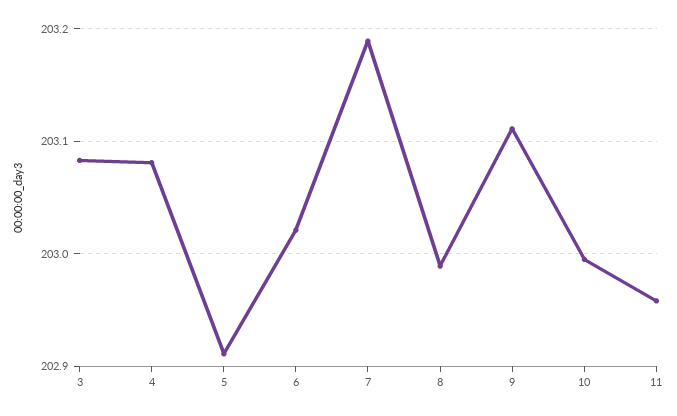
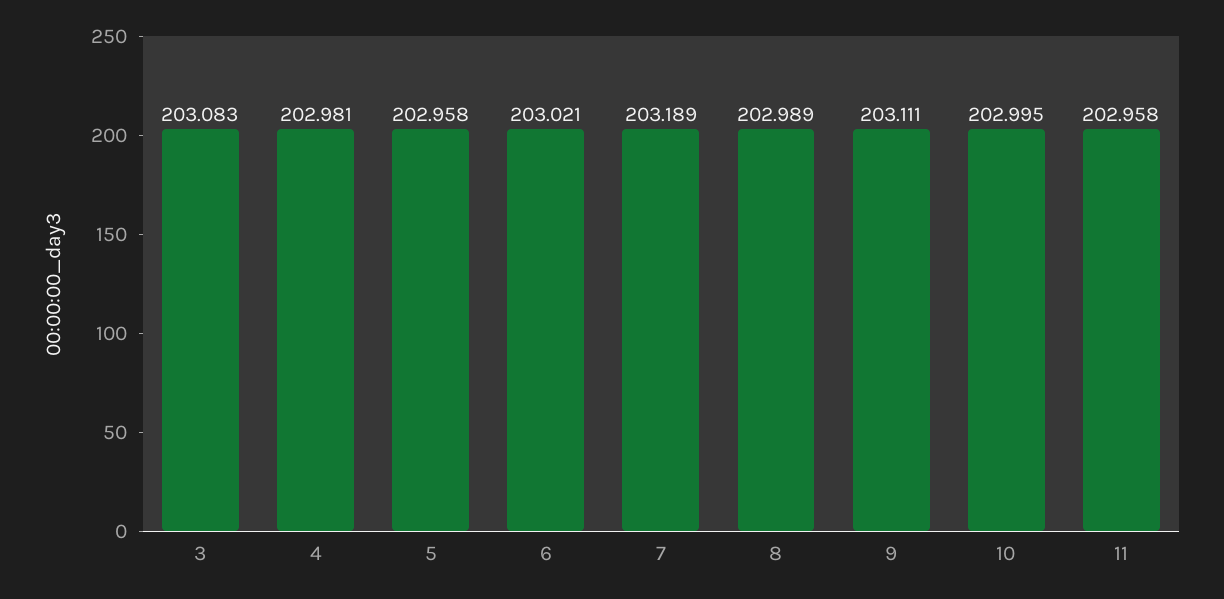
  {
    "3": 203.083,
-   "4": 203.08,
+   "4": 202.981,
-   "5": 202.91,
+   "5": 202.958,
    "6": 203.021,
    "7": 203.189,
    "8": 202.989,
    "9": 203.111,
    "10": 202.995,
    "11": 202.958
  }

